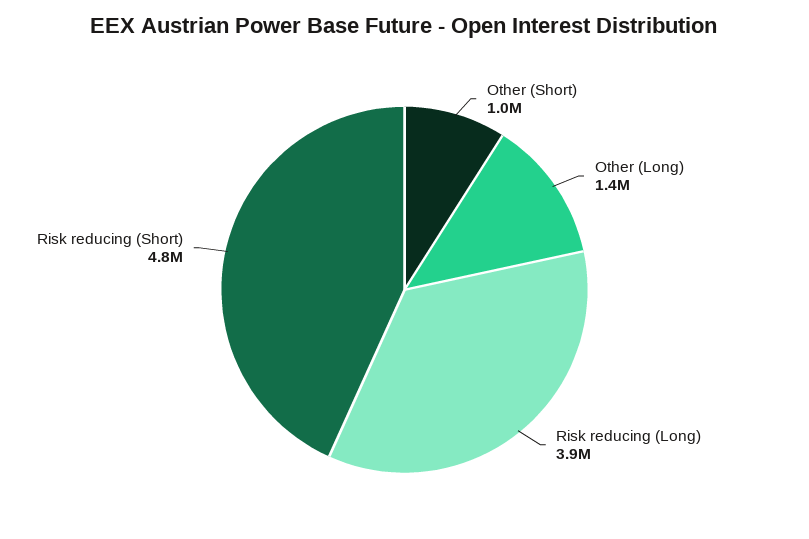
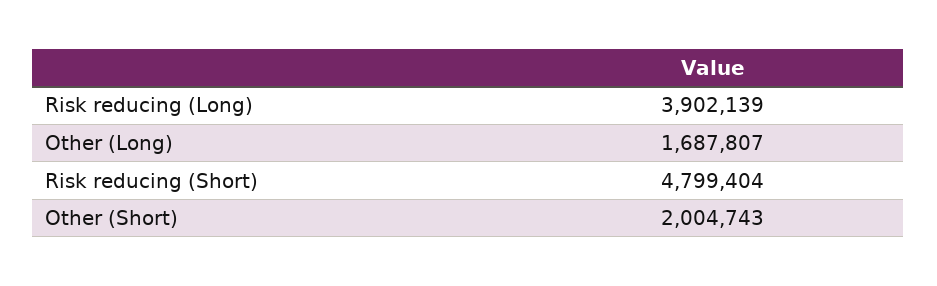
  {
-   "Other (Short)": 1000000,
+   "Other (Short)": 2004743,
-   "Other (Long)": 1400000,
+   "Other (Long)": 1687807,
    "Risk reducing (Long)": 3902139,
    "Risk reducing (Short)": 4799404
  }

